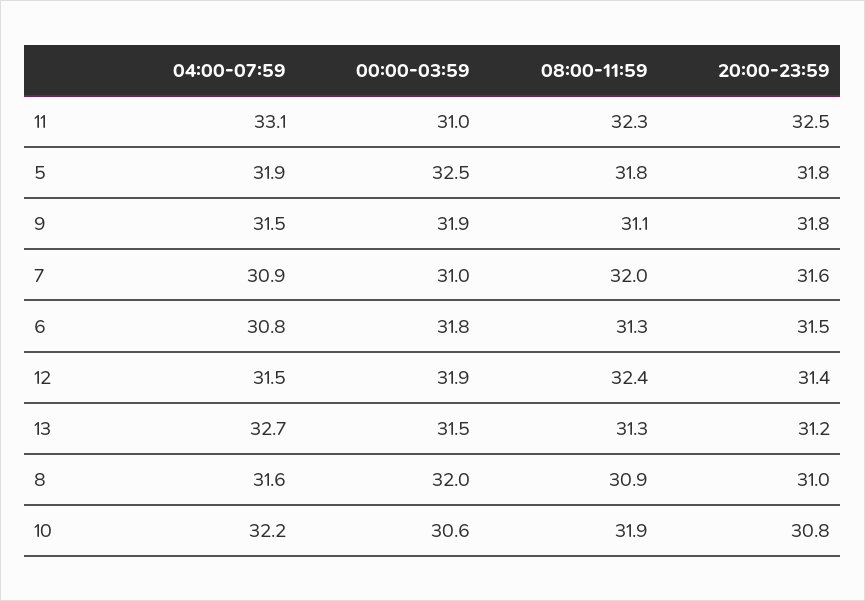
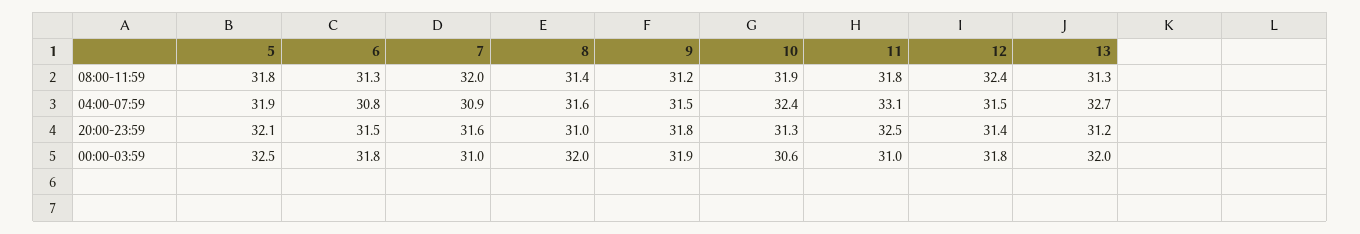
  {
    "04:00-07:59": {
      "11": 33.1,
      "5": 31.9,
      "9": 31.5,
      "7": 30.9,
      "6": 30.8,
      "12": 31.5,
      "13": 32.7,
      "8": 31.6,
-     "10": 32.2
+     "10": 32.4
    },
    "00:00-03:59": {
      "11": 31,
      "5": 32.5,
      "9": 31.9,
      "7": 31,
      "6": 31.8,
-     "12": 31.9,
+     "12": 31.8,
-     "13": 31.5,
+     "13": 32,
      "8": 32,
      "10": 30.6
    },
    "08:00-11:59": {
-     "11": 32.3,
+     "11": 31.8,
      "5": 31.8,
-     "9": 31.1,
+     "9": 31.2,
      "7": 32,
      "6": 31.3,
      "12": 32.4,
      "13": 31.3,
-     "8": 30.9,
+     "8": 31.4,
      "10": 31.9
    },
    "20:00-23:59": {
      "11": 32.5,
-     "5": 31.8,
+     "5": 32.1,
      "9": 31.8,
      "7": 31.6,
      "6": 31.5,
      "12": 31.4,
      "13": 31.2,
      "8": 31,
-     "10": 30.8
+     "10": 31.3
    }
  }

